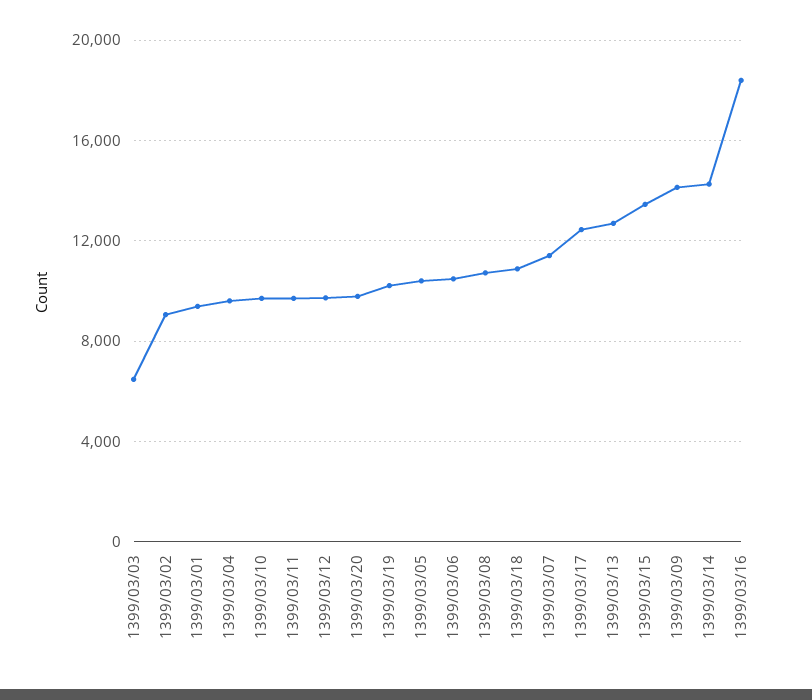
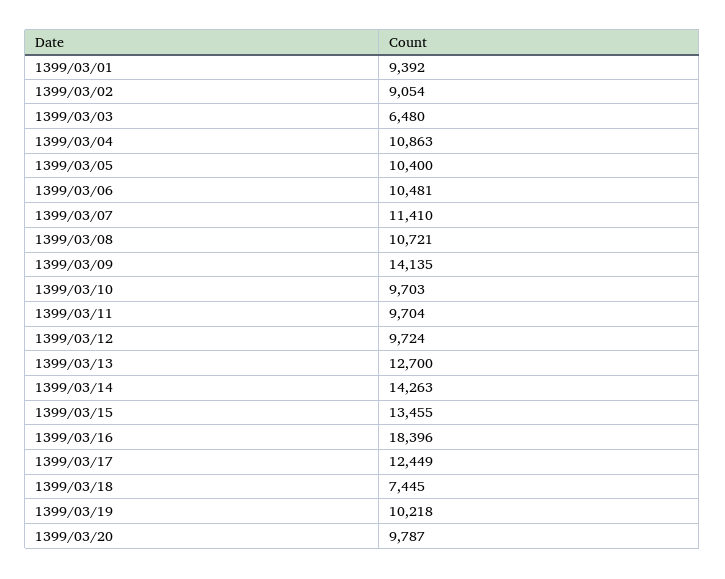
  {
    "1399/03/03": 6480,
    "1399/03/02": 9054,
    "1399/03/01": 9392,
-   "1399/03/04": 9500,
+   "1399/03/04": 10863,
    "1399/03/10": 9703,
    "1399/03/11": 9704,
    "1399/03/12": 9724,
    "1399/03/20": 9787,
    "1399/03/19": 10218,
    "1399/03/05": 10400,
    "1399/03/06": 10481,
    "1399/03/08": 10721,
-   "1399/03/18": 11000,
+   "1399/03/18": 7445,
    "1399/03/07": 11410,
    "1399/03/17": 12449,
    "1399/03/13": 12700,
    "1399/03/15": 13455,
    "1399/03/09": 14135,
    "1399/03/14": 14263,
    "1399/03/16": 18396
  }

